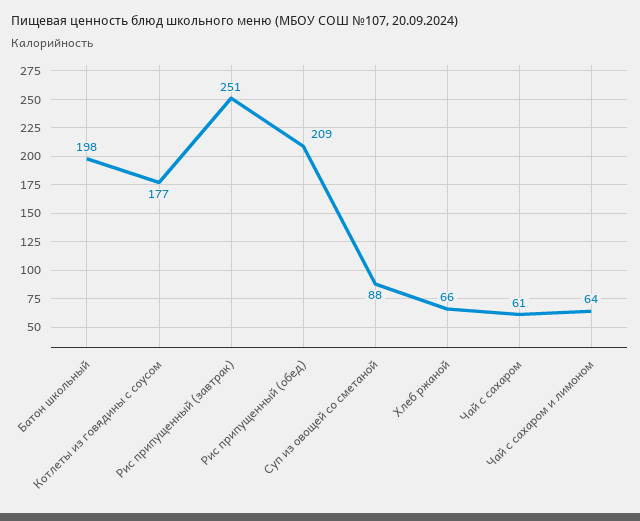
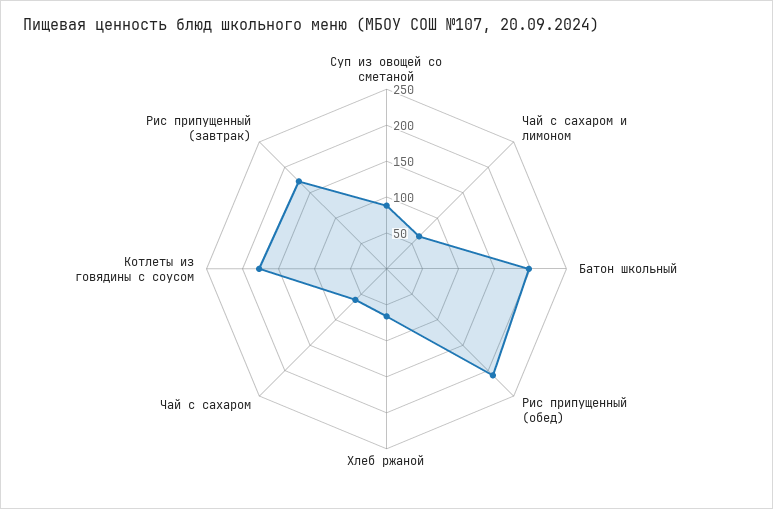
  {
    "Батон школьный": 198,
    "Котлеты из говядины с соусом": 177,
-   "Рис припущенный (завтрак)": 251,
+   "Рис припущенный (завтрак)": 175,
    "Рис припущенный (обед)": 209,
    "Суп из овощей со сметаной": 88,
    "Хлеб ржаной": 66,
    "Чай с сахаром": 61,
    "Чай с сахаром и лимоном": 64
  }

